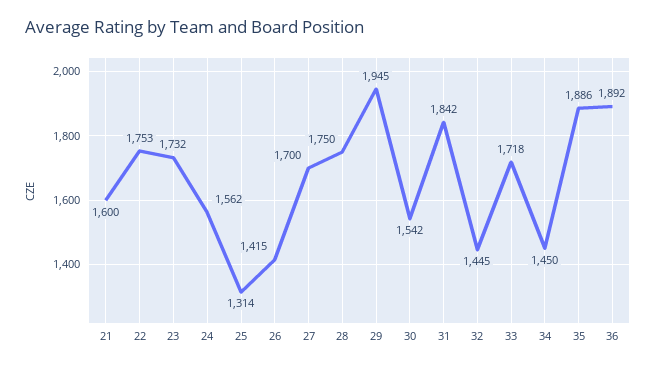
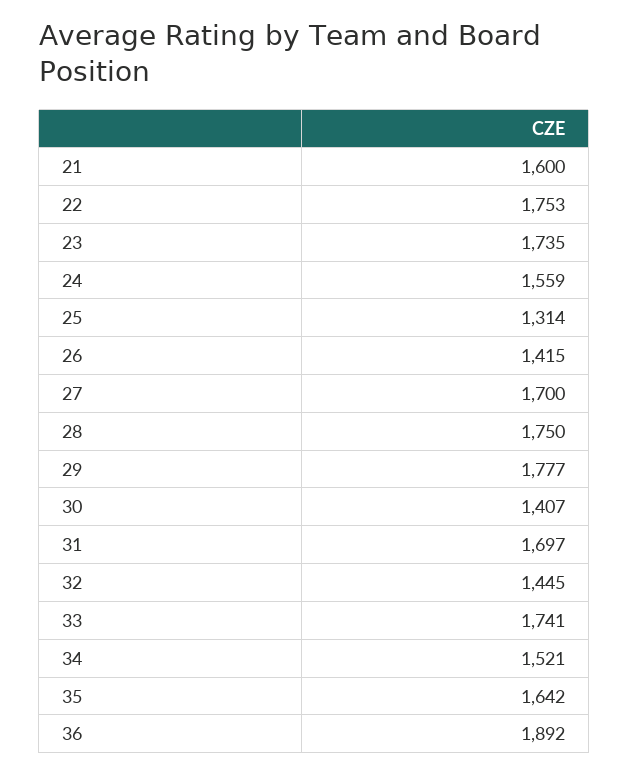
  {
    "21": 1600,
    "22": 1753,
-   "23": 1732,
+   "23": 1735,
-   "24": 1562,
+   "24": 1559,
    "25": 1314,
    "26": 1415,
    "27": 1700,
    "28": 1750,
-   "29": 1945,
+   "29": 1777,
-   "30": 1542,
+   "30": 1407,
-   "31": 1842,
+   "31": 1697,
    "32": 1445,
-   "33": 1718,
+   "33": 1741,
-   "34": 1450,
+   "34": 1521,
-   "35": 1886,
+   "35": 1642,
    "36": 1892
  }

